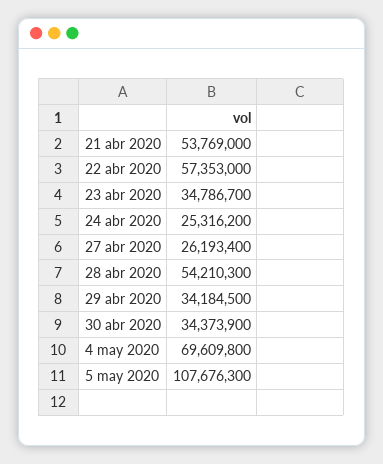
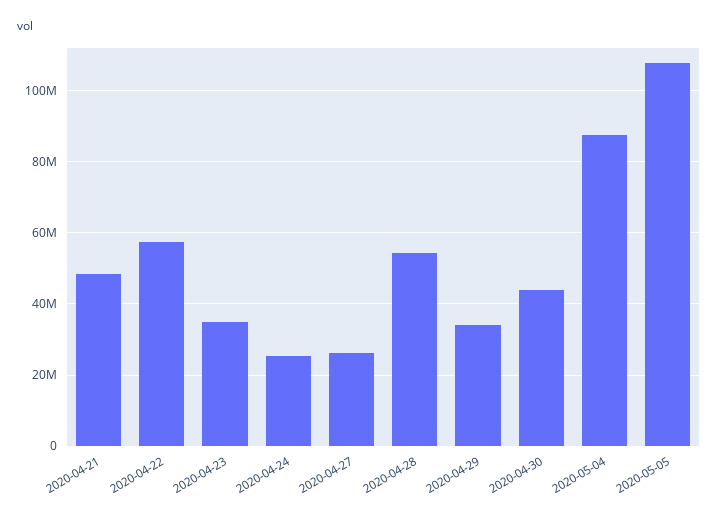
  {
-   "21 abr 2020": 53769000,
+   "21 abr 2020": 48000000,
    "22 abr 2020": 57353000,
    "23 abr 2020": 34786700,
    "24 abr 2020": 25316200,
    "27 abr 2020": 26193400,
    "28 abr 2020": 54210300,
    "29 abr 2020": 34184500,
-   "30 abr 2020": 34373900,
+   "30 abr 2020": 44000000,
-   "4 may 2020": 69609800,
+   "4 may 2020": 88000000,
    "5 may 2020": 107676300
  }

